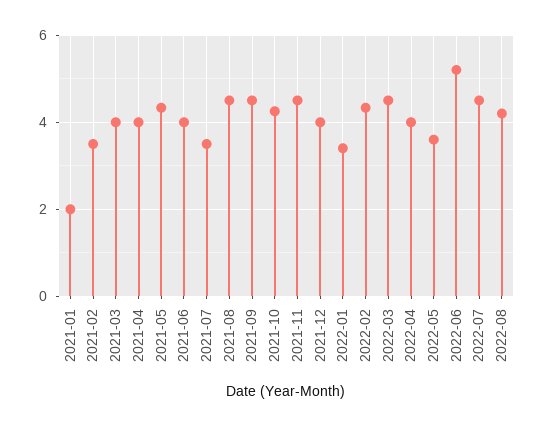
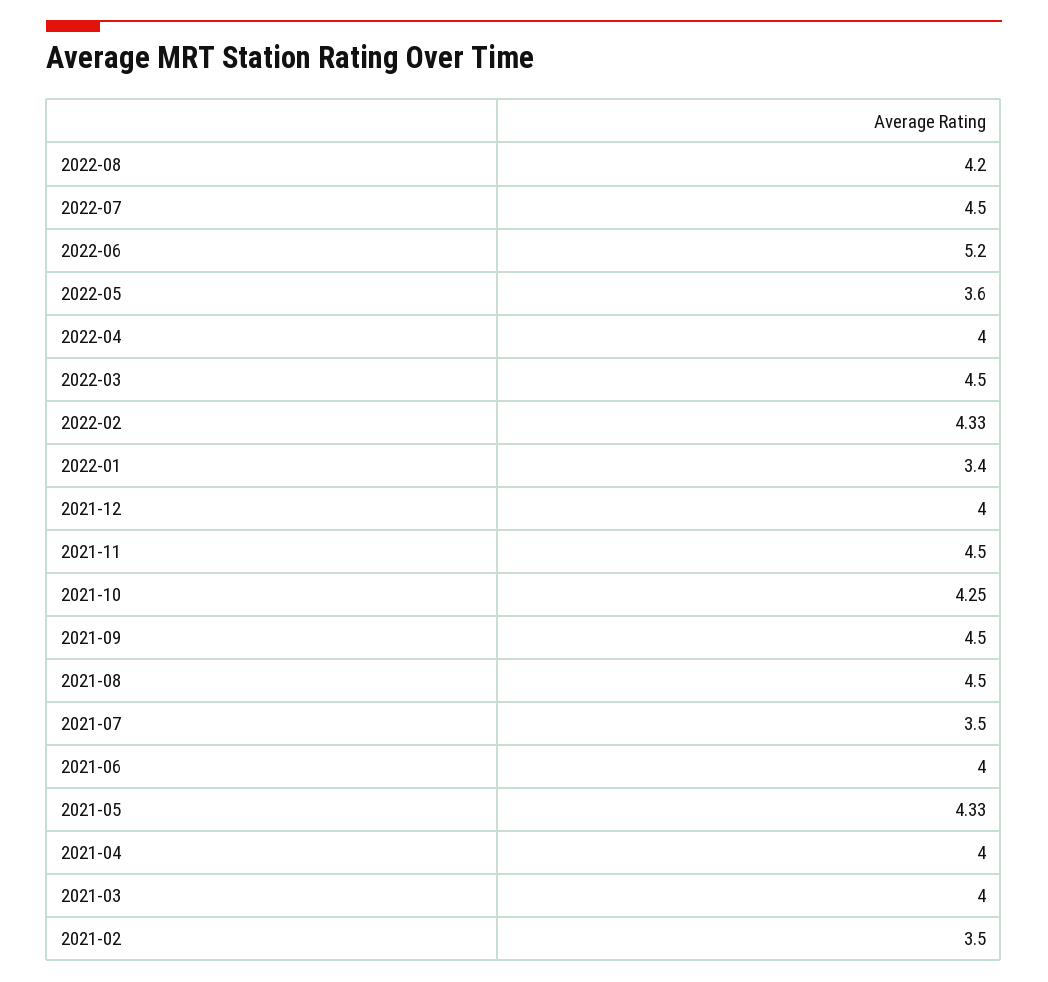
  {
-   "2021-01": 2,
    "2021-02": 3.5,
    "2021-03": 4,
    "2021-04": 4,
    "2021-05": 4.33,
    "2021-06": 4,
    "2021-07": 3.5,
    "2021-08": 4.5,
    "2021-09": 4.5,
    "2021-10": 4.25,
    "2021-11": 4.5,
    "2021-12": 4,
    "2022-01": 3.4,
    "2022-02": 4.33,
    "2022-03": 4.5,
    "2022-04": 4,
    "2022-05": 3.6,
    "2022-06": 5.2,
    "2022-07": 4.5,
    "2022-08": 4.2
  }

